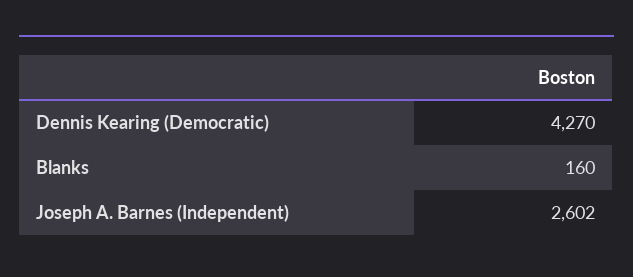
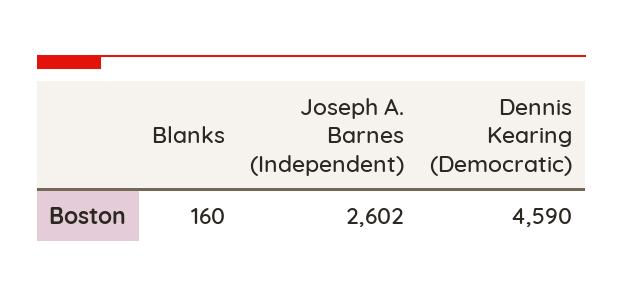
  {
-   "Dennis Kearing (Democratic)": 4270,
+   "Dennis Kearing (Democratic)": 4590,
    "Blanks": 160,
    "Joseph A. Barnes (Independent)": 2602
  }

